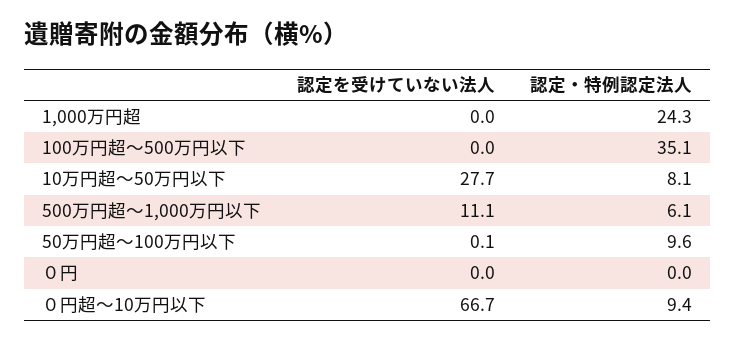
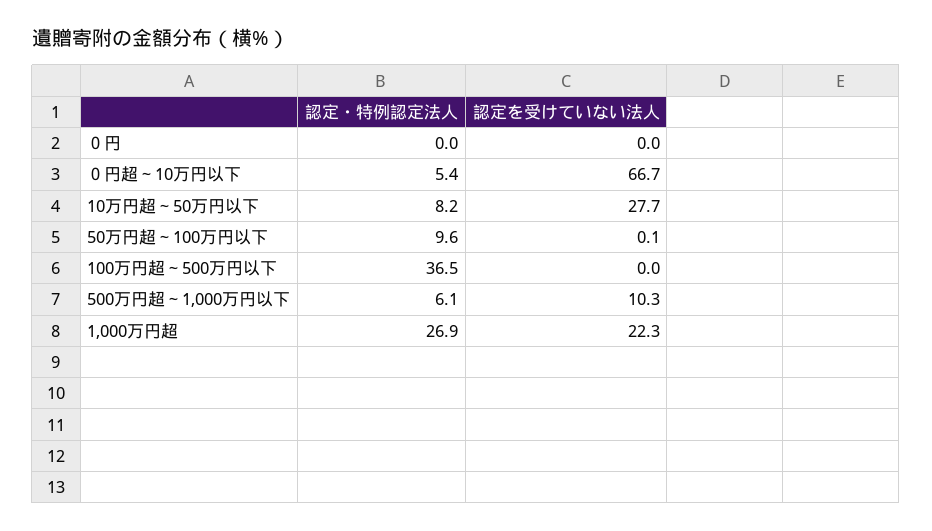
  {
    "認定を受けていない法人": {
-     "1,000万円超": 0,
+     "1,000万円超": 22.3,
      "100万円超～500万円以下": 0,
      "10万円超～50万円以下": 27.7,
-     "500万円超～1,000万円以下": 11.1,
+     "500万円超～1,000万円以下": 10.3,
      "50万円超～100万円以下": 0.1,
      "０円": 0,
      "０円超～10万円以下": 66.7
    },
    "認定・特例認定法人": {
-     "1,000万円超": 24.3,
+     "1,000万円超": 26.9,
-     "100万円超～500万円以下": 35.1,
+     "100万円超～500万円以下": 36.5,
-     "10万円超～50万円以下": 8.1,
+     "10万円超～50万円以下": 8.2,
      "500万円超～1,000万円以下": 6.1,
      "50万円超～100万円以下": 9.6,
      "０円": 0,
-     "０円超～10万円以下": 9.4
+     "０円超～10万円以下": 5.4
    }
  }

